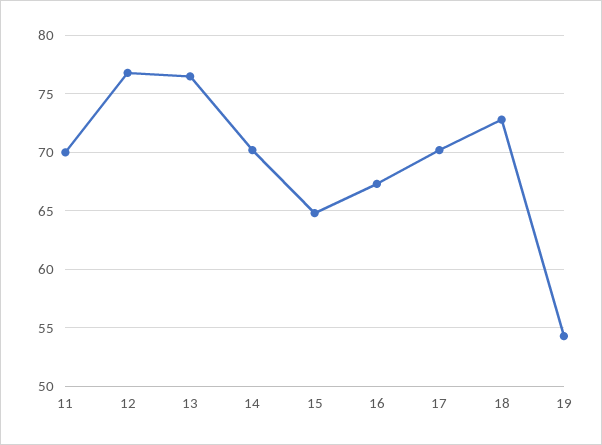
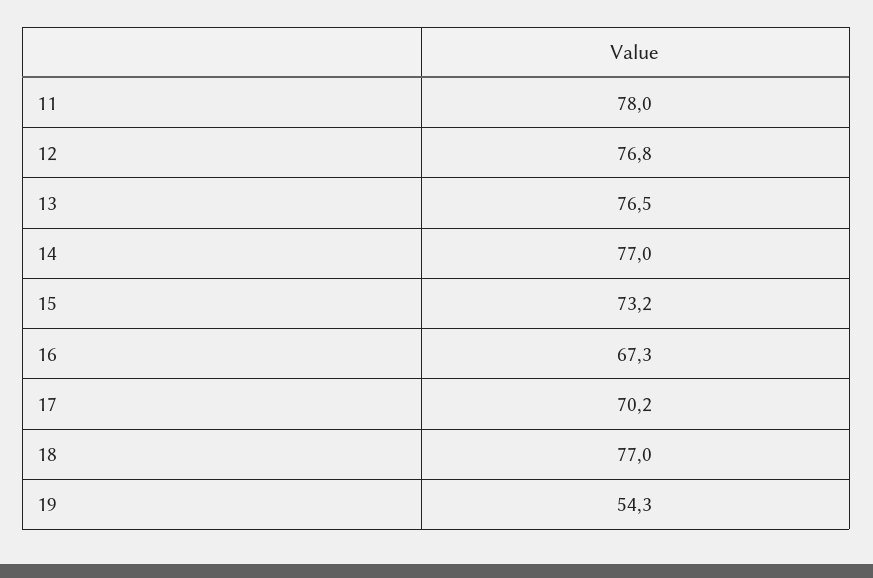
  {
-   "11": 70,
+   "11": 78,
    "12": 76.8,
    "13": 76.5,
-   "14": 70,
+   "14": 77,
-   "15": 65,
+   "15": 73.2,
    "16": 67.3,
    "17": 70.2,
-   "18": 73,
+   "18": 77,
    "19": 54.3
  }

